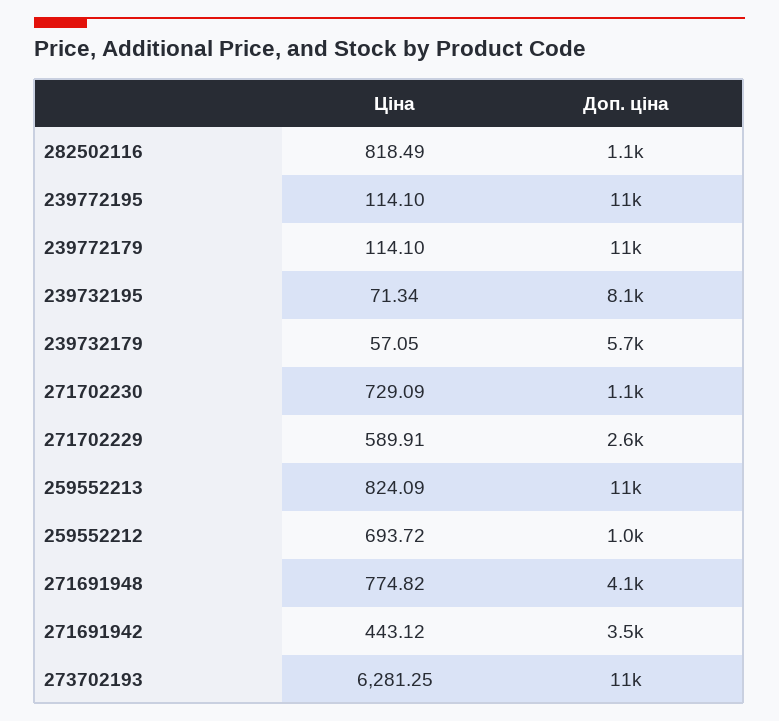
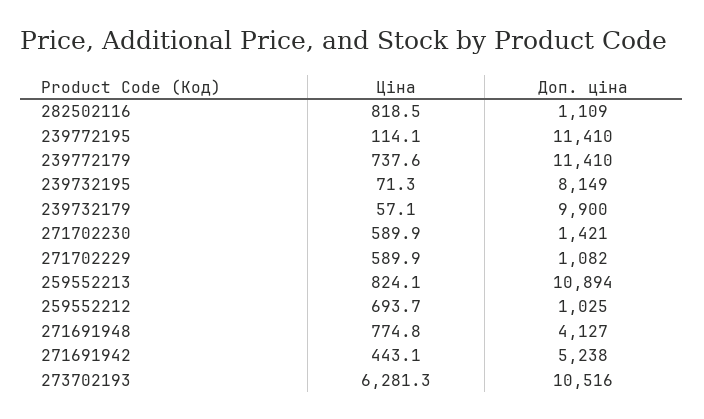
  {
    "Ціна": {
      "282502116": 818.49,
      "239772195": 114.1,
-     "239772179": 114.1,
+     "239772179": 737.6,
      "239732195": 71.34,
      "239732179": 57.05,
-     "271702230": 729.09,
+     "271702230": 589.9,
      "271702229": 589.91,
      "259552213": 824.09,
      "259552212": 693.72,
      "271691948": 774.82,
      "271691942": 443.12,
      "273702193": 6281.25
    },
    "Доп. ціна": {
      "282502116": 1109,
      "239772195": 11410,
      "239772179": 11410,
      "239732195": 8149,
-     "239732179": 5700,
+     "239732179": 9900,
-     "271702230": 1100,
+     "271702230": 1421,
-     "271702229": 2600,
+     "271702229": 1082,
      "259552213": 10894,
      "259552212": 1025,
      "271691948": 4127,
-     "271691942": 3500,
+     "271691942": 5238,
      "273702193": 10516
    }
  }

